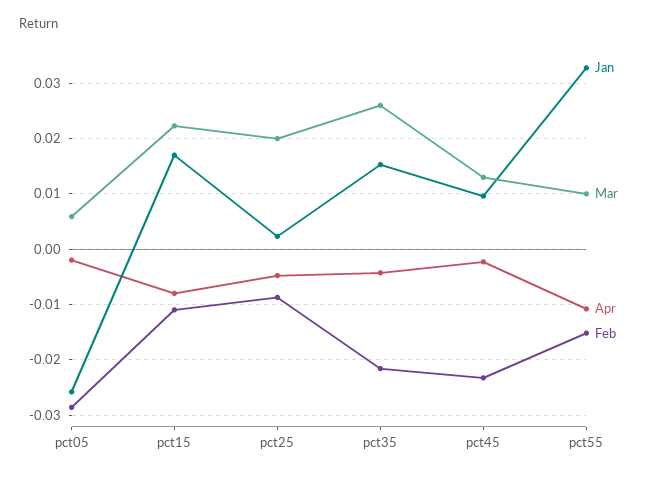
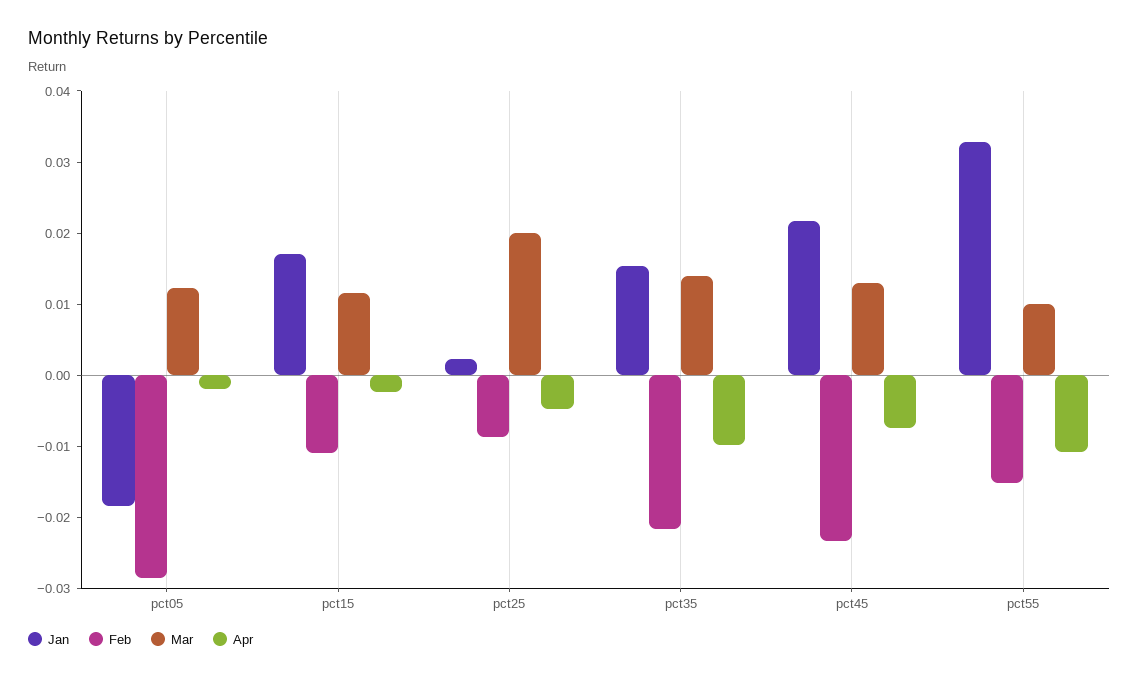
  {
    "Jan": {
-     "pct05": -0.026,
+     "pct05": -0.018,
      "pct15": 0.018,
      "pct25": 0.002,
      "pct35": 0.016,
-     "pct45": 0.01,
+     "pct45": 0.022,
      "pct55": 0.032
    },
    "Mar": {
-     "pct05": 0.006,
+     "pct05": 0.012,
-     "pct15": 0.022,
+     "pct15": 0.012,
      "pct25": 0.02,
-     "pct35": 0.026,
+     "pct35": 0.014,
      "pct45": 0.014,
      "pct55": 0.01
    },
    "Apr": {
      "pct05": -0.002,
-     "pct15": -0.008,
+     "pct15": -0.002,
      "pct25": -0.004,
-     "pct35": -0.004,
+     "pct35": -0.01,
-     "pct45": -0.002,
+     "pct45": -0.008,
      "pct55": -0.01
    },
    "Feb": {
      "pct05": -0.028,
      "pct15": -0.012,
      "pct25": -0.008,
      "pct35": -0.022,
      "pct45": -0.024,
      "pct55": -0.016
    }
  }

